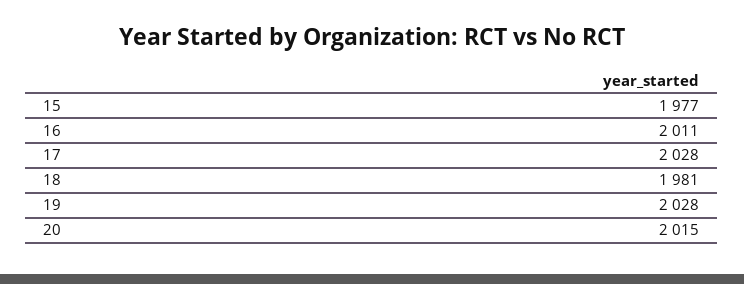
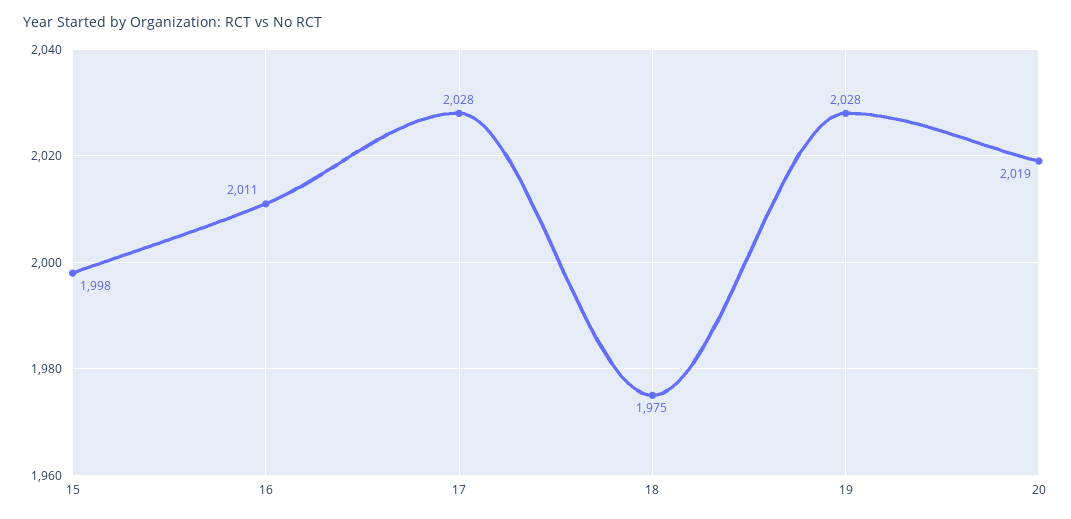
  {
-   "15": 1977,
+   "15": 1998,
    "16": 2011,
    "17": 2028,
-   "18": 1981,
+   "18": 1975,
    "19": 2028,
-   "20": 2015
+   "20": 2019
  }

